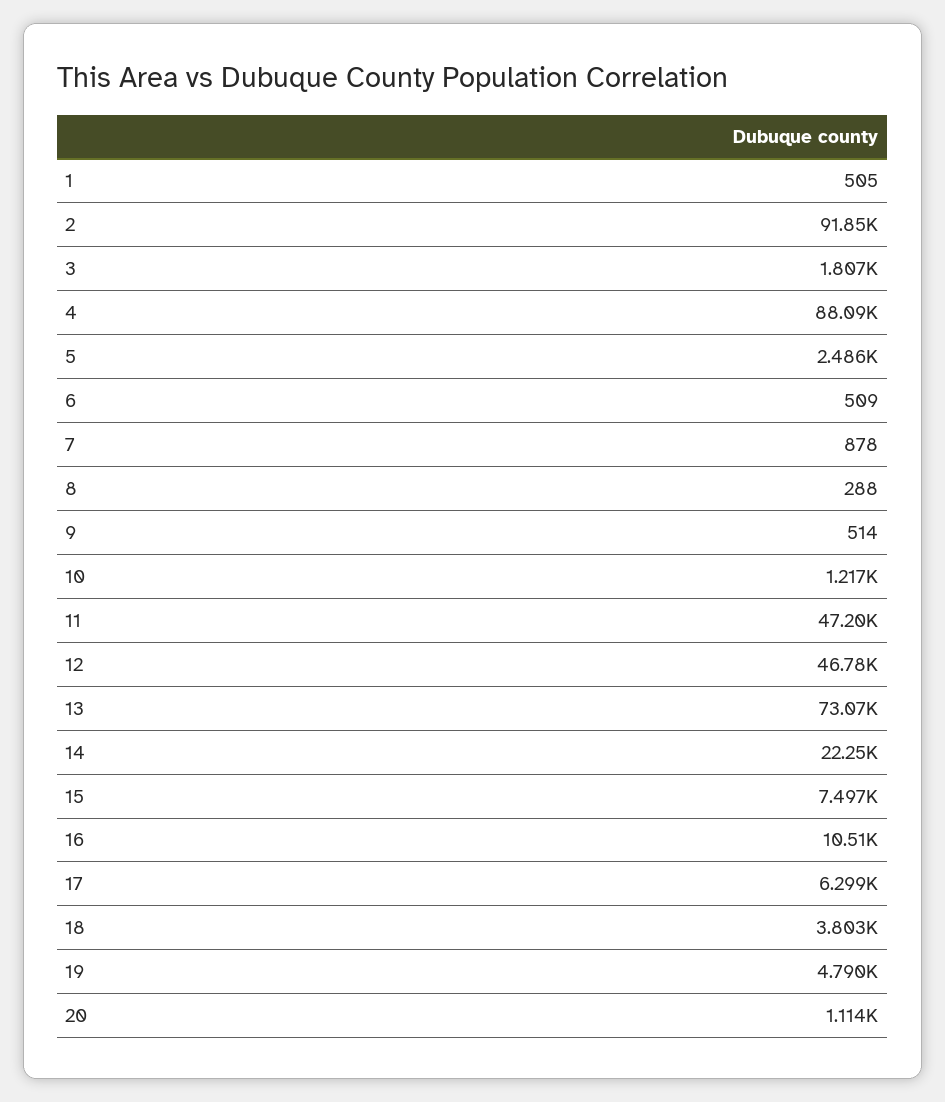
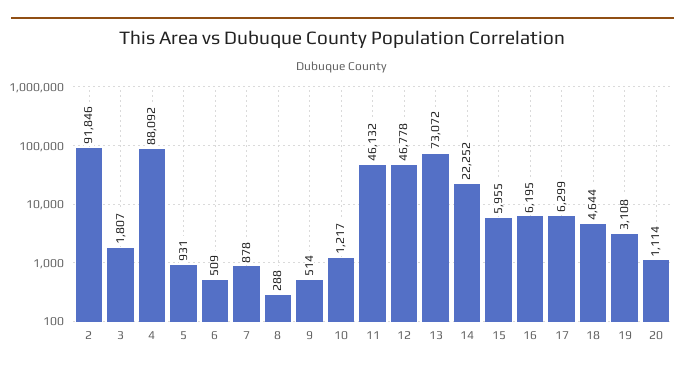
  {
-   "1": 505,
    "2": 91846,
    "3": 1807,
    "4": 88092,
-   "5": 2486,
+   "5": 931,
    "6": 509,
    "7": 878,
    "8": 288,
    "9": 514,
    "10": 1217,
-   "11": 47200,
+   "11": 46132,
    "12": 46778,
    "13": 73072,
    "14": 22252,
-   "15": 7497,
+   "15": 5955,
-   "16": 10510,
+   "16": 6195,
    "17": 6299,
-   "18": 3803,
+   "18": 4644,
-   "19": 4790,
+   "19": 3108,
    "20": 1114
  }

